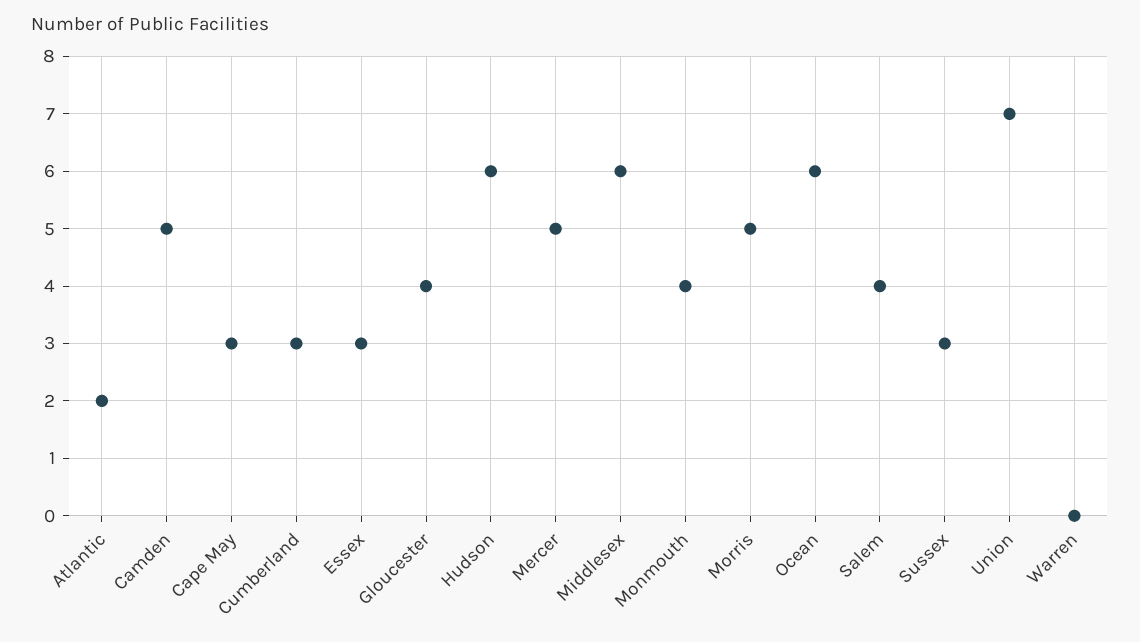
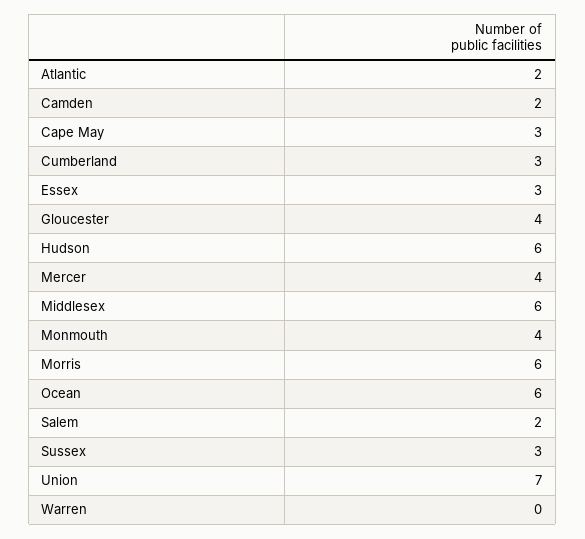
  {
    "Atlantic": 2,
-   "Camden": 5,
+   "Camden": 2,
    "Cape May": 3,
    "Cumberland": 3,
    "Essex": 3,
    "Gloucester": 4,
    "Hudson": 6,
-   "Mercer": 5,
+   "Mercer": 4,
    "Middlesex": 6,
    "Monmouth": 4,
-   "Morris": 5,
+   "Morris": 6,
    "Ocean": 6,
-   "Salem": 4,
+   "Salem": 2,
    "Sussex": 3,
    "Union": 7,
    "Warren": 0
  }

